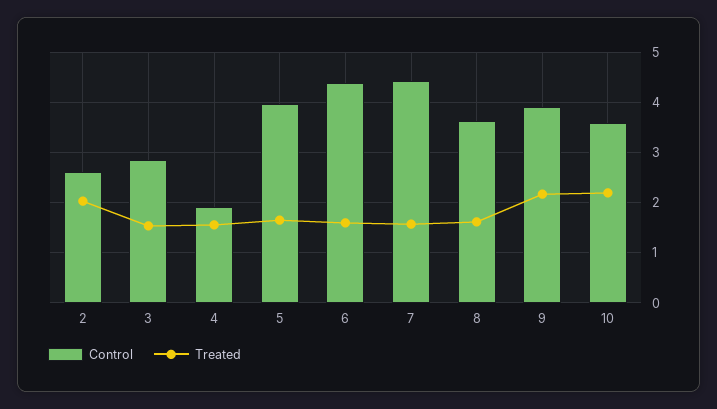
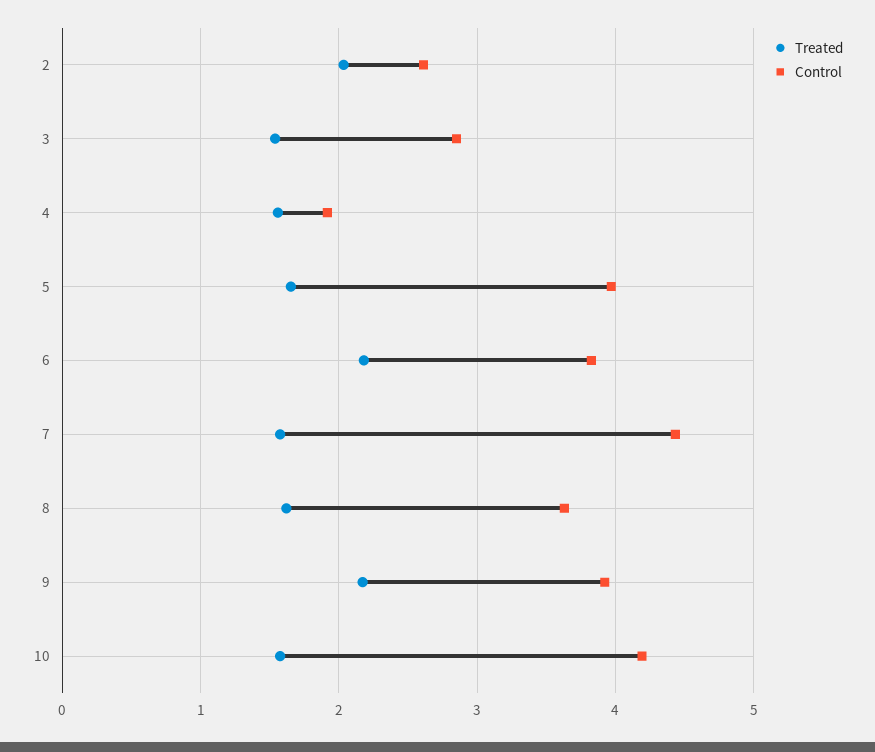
  {
    "Control": {
      "2": 2.6,
      "3": 2.9,
      "4": 1.9,
      "5": 4,
-     "6": 4.4,
+     "6": 3.8,
      "7": 4.4,
      "8": 3.6,
      "9": 3.9,
-     "10": 3.6
+     "10": 4.2
    },
    "Treated": {
      "2": 2,
      "3": 1.5,
      "4": 1.6,
      "5": 1.7,
-     "6": 1.6,
+     "6": 2.2,
      "7": 1.6,
      "8": 1.6,
      "9": 2.2,
-     "10": 2.2
+     "10": 1.6
    }
  }

